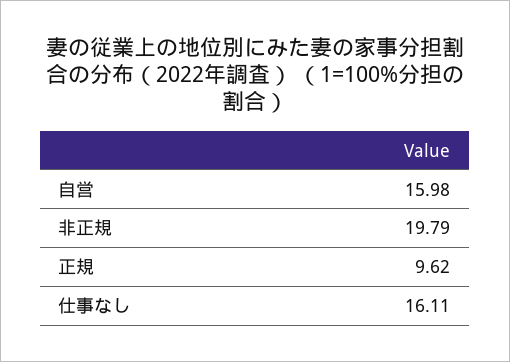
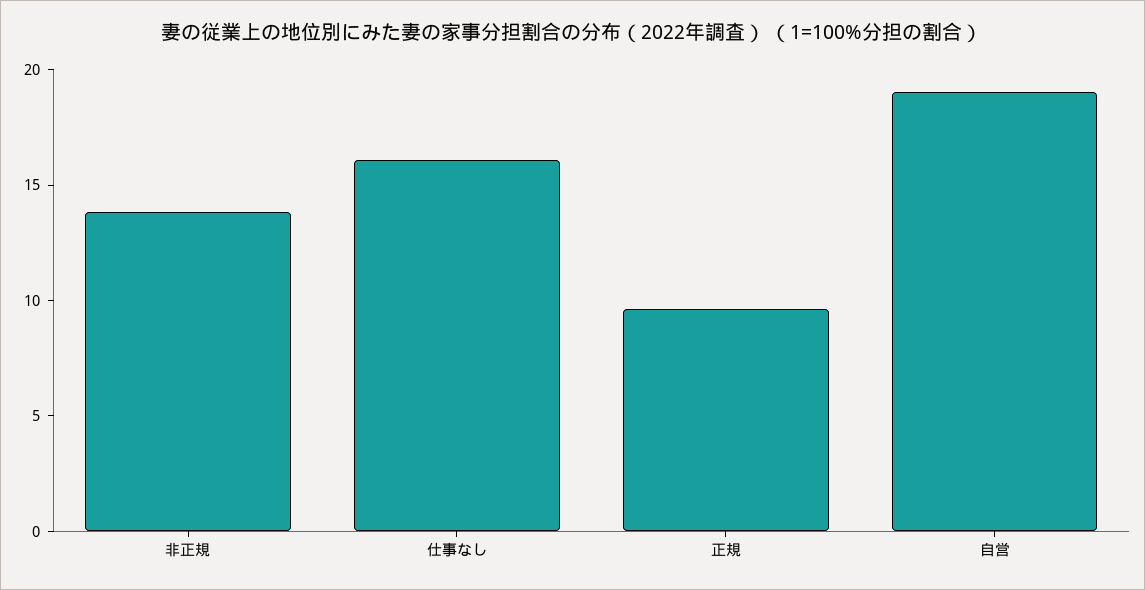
  {
-   "自営": 15.98,
+   "自営": 19,
-   "非正規": 19.79,
+   "非正規": 14,
    "正規": 9.62,
    "仕事なし": 16.11
  }

